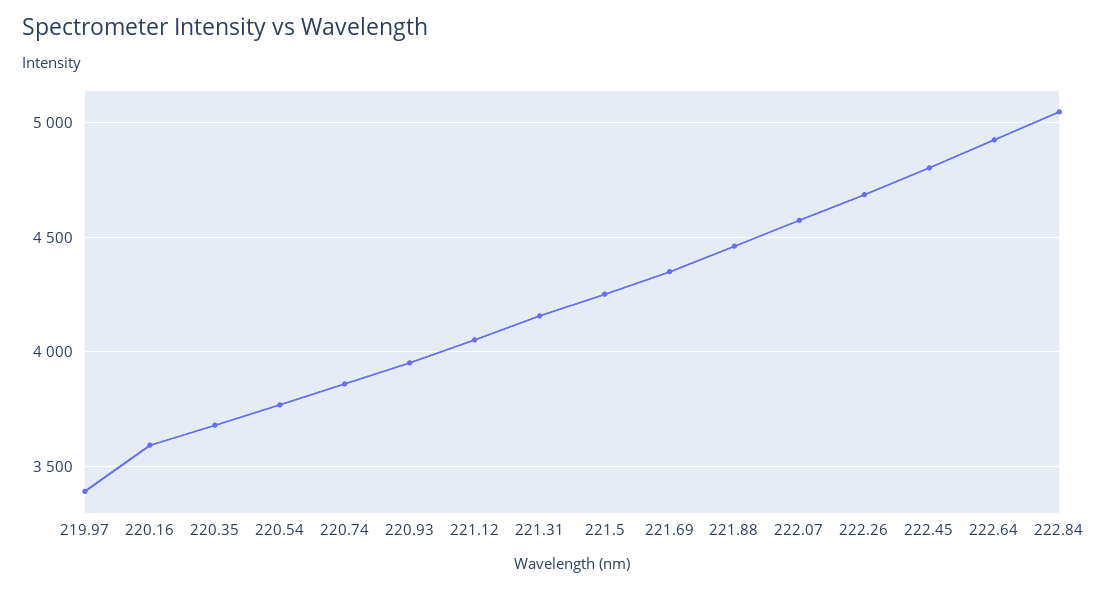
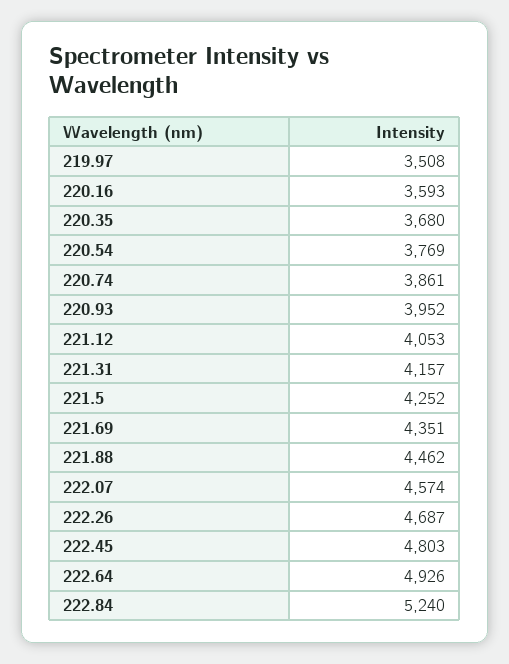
  {
-   "219.97": 3400,
+   "219.97": 3508,
    "220.16": 3593,
    "220.35": 3680,
    "220.54": 3769,
    "220.74": 3861,
    "220.93": 3952,
    "221.12": 4053,
    "221.31": 4157,
    "221.5": 4252,
    "221.69": 4351,
    "221.88": 4462,
    "222.07": 4574,
    "222.26": 4687,
    "222.45": 4803,
    "222.64": 4926,
-   "222.84": 5050
+   "222.84": 5240
  }

